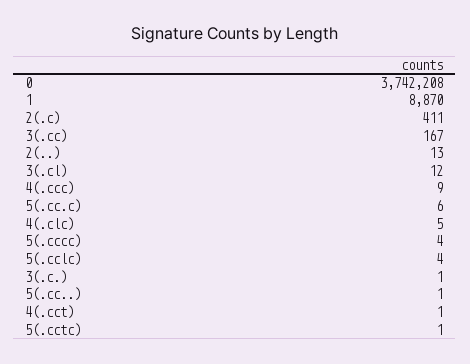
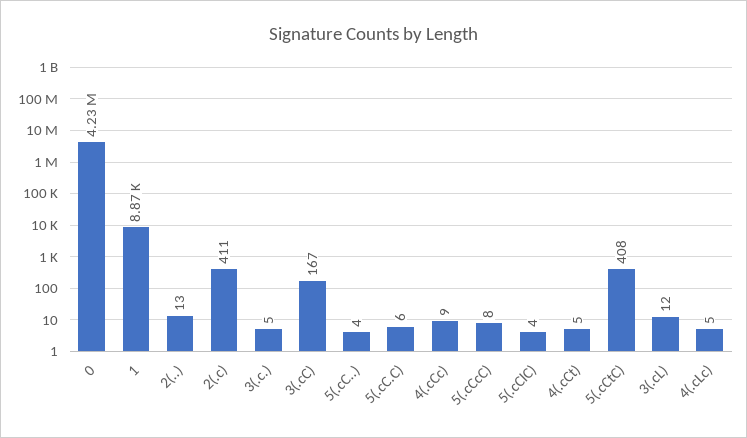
  {
-   "0": 3742208,
+   "0": 4230000,
    "1": 8870,
    "2(.c)": 411,
    "3(.cc)": 167,
    "2(..)": 13,
    "3(.cl)": 12,
    "4(.ccc)": 9,
    "5(.cc.c)": 6,
    "4(.clc)": 5,
-   "5(.cccc)": 4,
+   "5(.cccc)": 8,
    "5(.cclc)": 4,
-   "3(.c.)": 1,
+   "3(.c.)": 5,
-   "5(.cc..)": 1,
+   "5(.cc..)": 4,
-   "4(.cct)": 1,
+   "4(.cct)": 5,
-   "5(.cctc)": 1
+   "5(.cctc)": 408
  }

